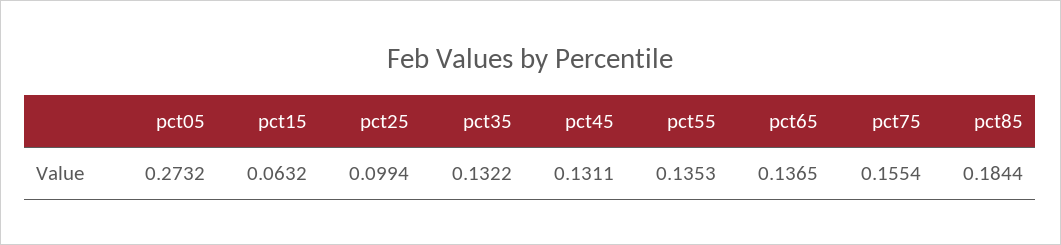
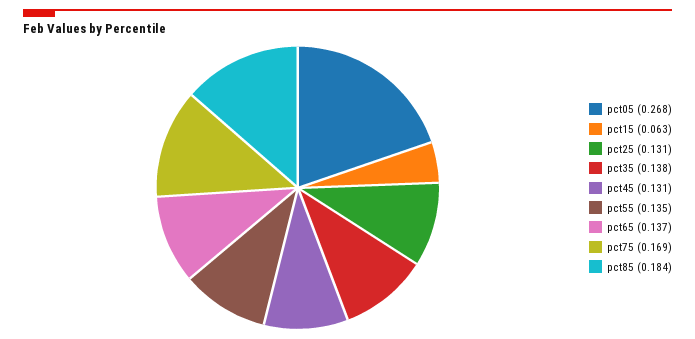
  {
-   "pct05": 0.2732,
+   "pct05": 0.268,
    "pct15": 0.0632,
-   "pct25": 0.0994,
+   "pct25": 0.131,
-   "pct35": 0.1322,
+   "pct35": 0.138,
    "pct45": 0.1311,
    "pct55": 0.1353,
    "pct65": 0.1365,
-   "pct75": 0.1554,
+   "pct75": 0.169,
    "pct85": 0.1844
  }

